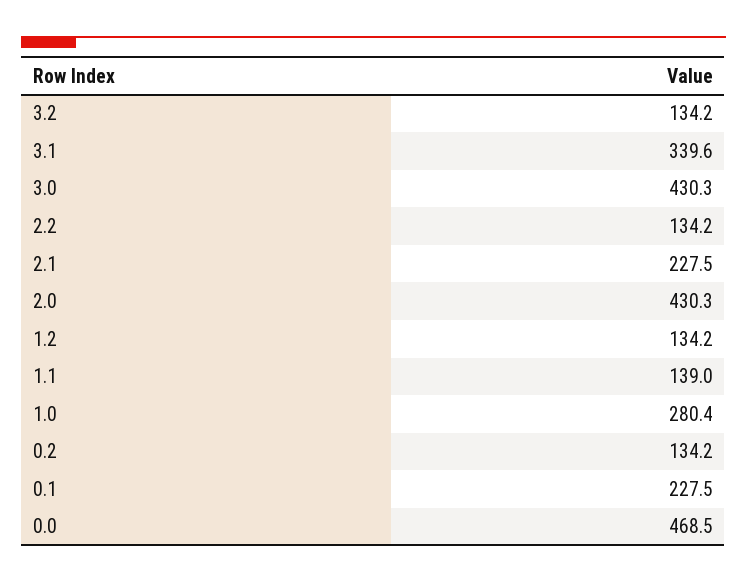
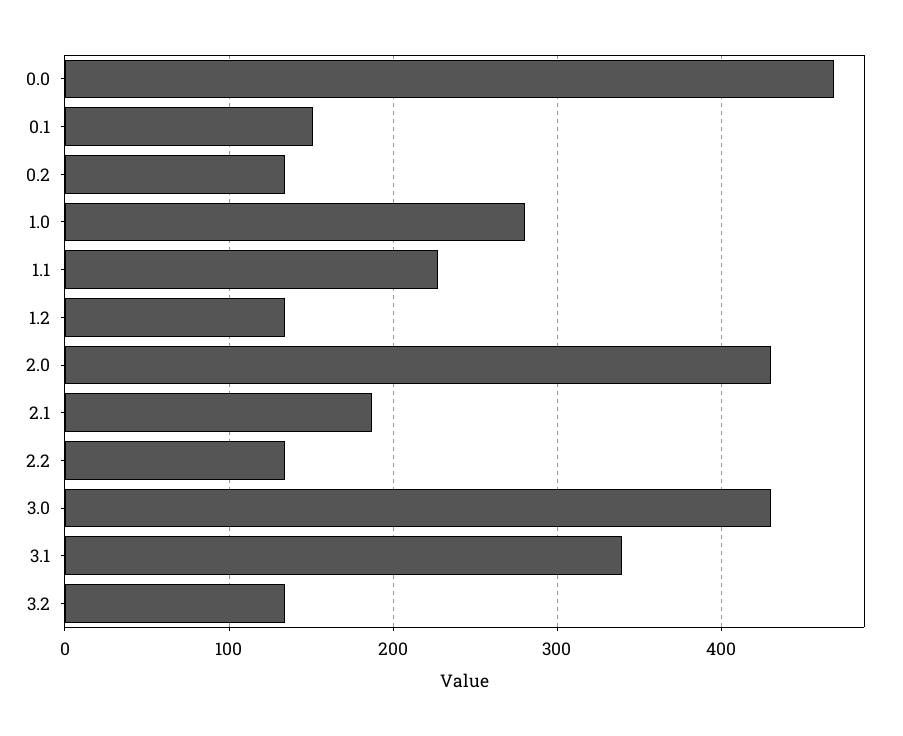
  {
    "3.2": 134.2,
    "3.1": 339.6,
    "3.0": 430.3,
    "2.2": 134.2,
-   "2.1": 227.5,
+   "2.1": 190,
    "2.0": 430.3,
    "1.2": 134.2,
-   "1.1": 139,
+   "1.1": 230,
    "1.0": 280.4,
    "0.2": 134.2,
-   "0.1": 227.5,
+   "0.1": 150,
    "0.0": 468.5
  }

